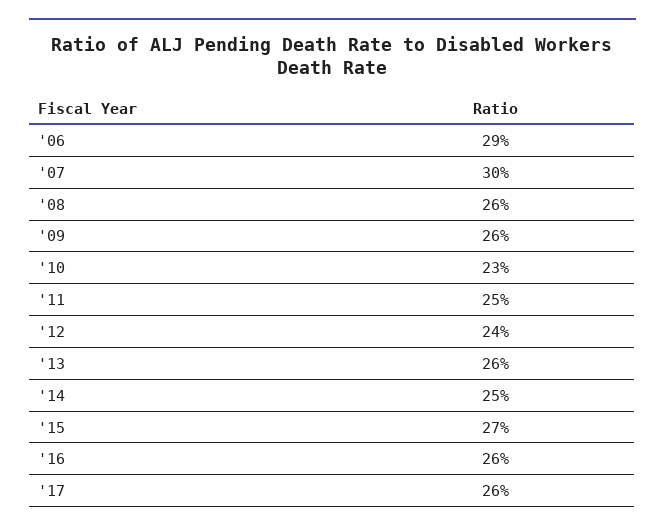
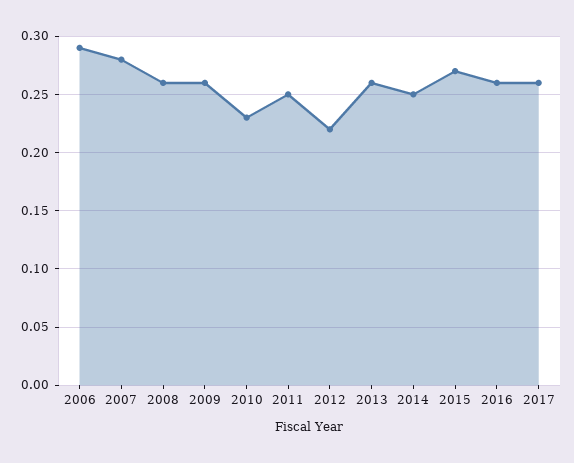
  {
    "'06": 0.29,
-   "'07": 0.3,
+   "'07": 0.28,
    "'08": 0.26,
    "'09": 0.26,
    "'10": 0.23,
    "'11": 0.25,
-   "'12": 0.24,
+   "'12": 0.22,
    "'13": 0.26,
    "'14": 0.25,
    "'15": 0.27,
    "'16": 0.26,
    "'17": 0.26
  }

